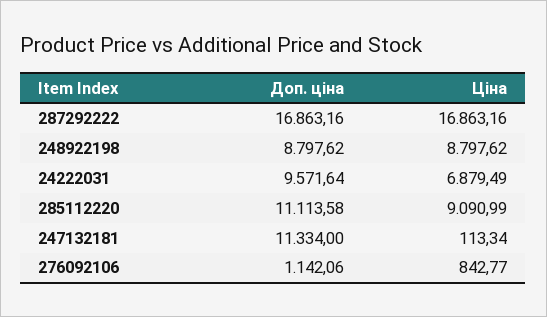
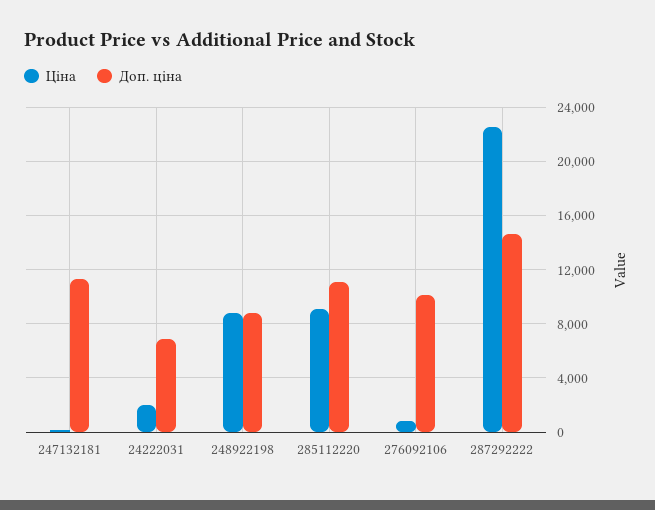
  {
    "Доп. ціна": {
-     "287292222": 16863.16,
+     "287292222": 14500,
      "248922198": 8797.62,
-     "24222031": 9571.64,
+     "24222031": 7000,
      "285112220": 11113.58,
      "247132181": 11334,
-     "276092106": 1142.06
+     "276092106": 10000
    },
    "Ціна": {
-     "287292222": 16863.16,
+     "287292222": 22500,
      "248922198": 8797.62,
-     "24222031": 6879.49,
+     "24222031": 2000,
      "285112220": 9090.99,
      "247132181": 113.34,
      "276092106": 842.77
    }
  }

